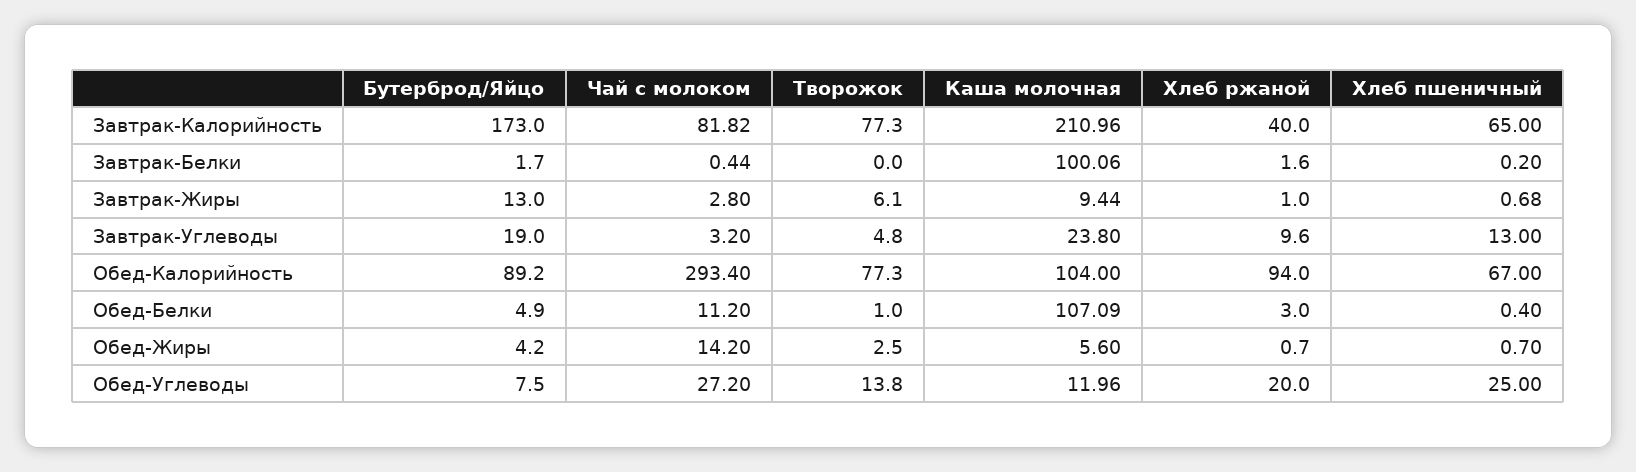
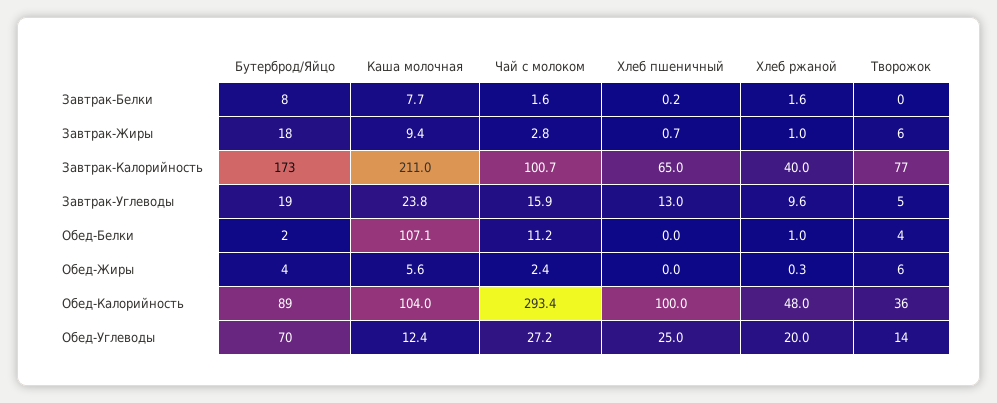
  {
    "Бутерброд/Яйцо": {
      "Завтрак-Калорийность": 173,
-     "Завтрак-Белки": 1.7,
+     "Завтрак-Белки": 8,
-     "Завтрак-Жиры": 13,
+     "Завтрак-Жиры": 18,
      "Завтрак-Углеводы": 19,
      "Обед-Калорийность": 89.2,
-     "Обед-Белки": 4.9,
+     "Обед-Белки": 2,
      "Обед-Жиры": 4.2,
-     "Обед-Углеводы": 7.5
+     "Обед-Углеводы": 70
    },
    "Чай с молоком": {
-     "Завтрак-Калорийность": 81.82,
+     "Завтрак-Калорийность": 100.7,
-     "Завтрак-Белки": 0.44,
+     "Завтрак-Белки": 1.6,
      "Завтрак-Жиры": 2.8,
-     "Завтрак-Углеводы": 3.2,
+     "Завтрак-Углеводы": 15.9,
      "Обед-Калорийность": 293.4,
      "Обед-Белки": 11.2,
-     "Обед-Жиры": 14.2,
+     "Обед-Жиры": 2.4,
      "Обед-Углеводы": 27.2
    },
    "Творожок": {
      "Завтрак-Калорийность": 77.3,
      "Завтрак-Белки": 0,
      "Завтрак-Жиры": 6.1,
      "Завтрак-Углеводы": 4.8,
-     "Обед-Калорийность": 77.3,
+     "Обед-Калорийность": 36,
-     "Обед-Белки": 1,
+     "Обед-Белки": 4,
-     "Обед-Жиры": 2.5,
+     "Обед-Жиры": 6,
      "Обед-Углеводы": 13.8
    },
    "Каша молочная": {
      "Завтрак-Калорийность": 210.96,
-     "Завтрак-Белки": 100.06,
+     "Завтрак-Белки": 7.7,
      "Завтрак-Жиры": 9.44,
      "Завтрак-Углеводы": 23.8,
      "Обед-Калорийность": 104,
      "Обед-Белки": 107.09,
      "Обед-Жиры": 5.6,
-     "Обед-Углеводы": 11.96
+     "Обед-Углеводы": 12.4
    },
    "Хлеб ржаной": {
      "Завтрак-Калорийность": 40,
      "Завтрак-Белки": 1.6,
      "Завтрак-Жиры": 1,
      "Завтрак-Углеводы": 9.6,
-     "Обед-Калорийность": 94,
+     "Обед-Калорийность": 48,
-     "Обед-Белки": 3,
+     "Обед-Белки": 1,
-     "Обед-Жиры": 0.7,
+     "Обед-Жиры": 0.3,
      "Обед-Углеводы": 20
    },
    "Хлеб пшеничный": {
      "Завтрак-Калорийность": 65,
      "Завтрак-Белки": 0.2,
      "Завтрак-Жиры": 0.68,
      "Завтрак-Углеводы": 13,
-     "Обед-Калорийность": 67,
+     "Обед-Калорийность": 100,
-     "Обед-Белки": 0.4,
+     "Обед-Белки": 0,
-     "Обед-Жиры": 0.7,
+     "Обед-Жиры": 0,
      "Обед-Углеводы": 25
    }
  }

